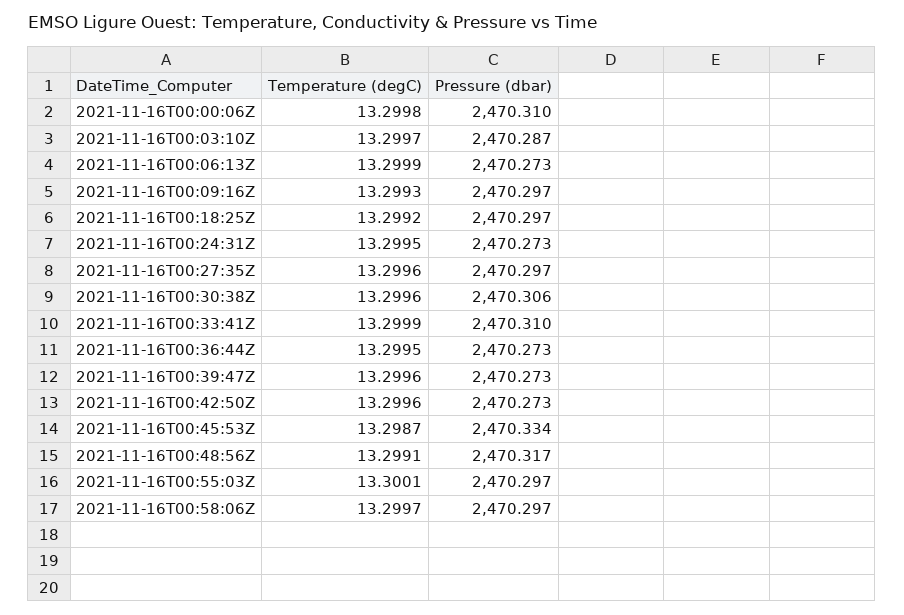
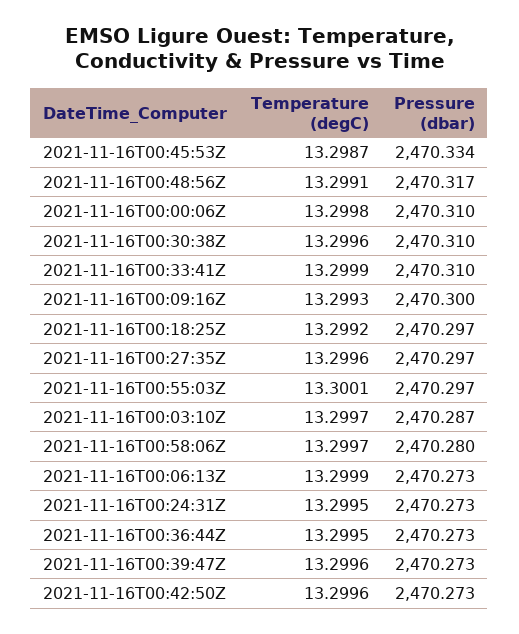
  {
    "Temperature (degC)": {
      "2021-11-16T00:00:06Z": 13.2998,
      "2021-11-16T00:03:10Z": 13.2997,
      "2021-11-16T00:06:13Z": 13.2999,
      "2021-11-16T00:09:16Z": 13.2993,
      "2021-11-16T00:18:25Z": 13.2992,
      "2021-11-16T00:24:31Z": 13.2995,
      "2021-11-16T00:27:35Z": 13.2996,
      "2021-11-16T00:30:38Z": 13.2996,
      "2021-11-16T00:33:41Z": 13.2999,
      "2021-11-16T00:36:44Z": 13.2995,
      "2021-11-16T00:39:47Z": 13.2996,
      "2021-11-16T00:42:50Z": 13.2996,
      "2021-11-16T00:45:53Z": 13.2987,
      "2021-11-16T00:48:56Z": 13.2991,
      "2021-11-16T00:55:03Z": 13.3001,
      "2021-11-16T00:58:06Z": 13.2997
    },
    "Pressure (dbar)": {
      "2021-11-16T00:00:06Z": 2470.31,
      "2021-11-16T00:03:10Z": 2470.287,
      "2021-11-16T00:06:13Z": 2470.273,
-     "2021-11-16T00:09:16Z": 2470.297,
+     "2021-11-16T00:09:16Z": 2470.3,
      "2021-11-16T00:18:25Z": 2470.297,
      "2021-11-16T00:24:31Z": 2470.273,
      "2021-11-16T00:27:35Z": 2470.297,
-     "2021-11-16T00:30:38Z": 2470.306,
+     "2021-11-16T00:30:38Z": 2470.31,
      "2021-11-16T00:33:41Z": 2470.31,
      "2021-11-16T00:36:44Z": 2470.273,
      "2021-11-16T00:39:47Z": 2470.273,
      "2021-11-16T00:42:50Z": 2470.273,
      "2021-11-16T00:45:53Z": 2470.334,
      "2021-11-16T00:48:56Z": 2470.317,
      "2021-11-16T00:55:03Z": 2470.297,
-     "2021-11-16T00:58:06Z": 2470.297
+     "2021-11-16T00:58:06Z": 2470.28
    }
  }

